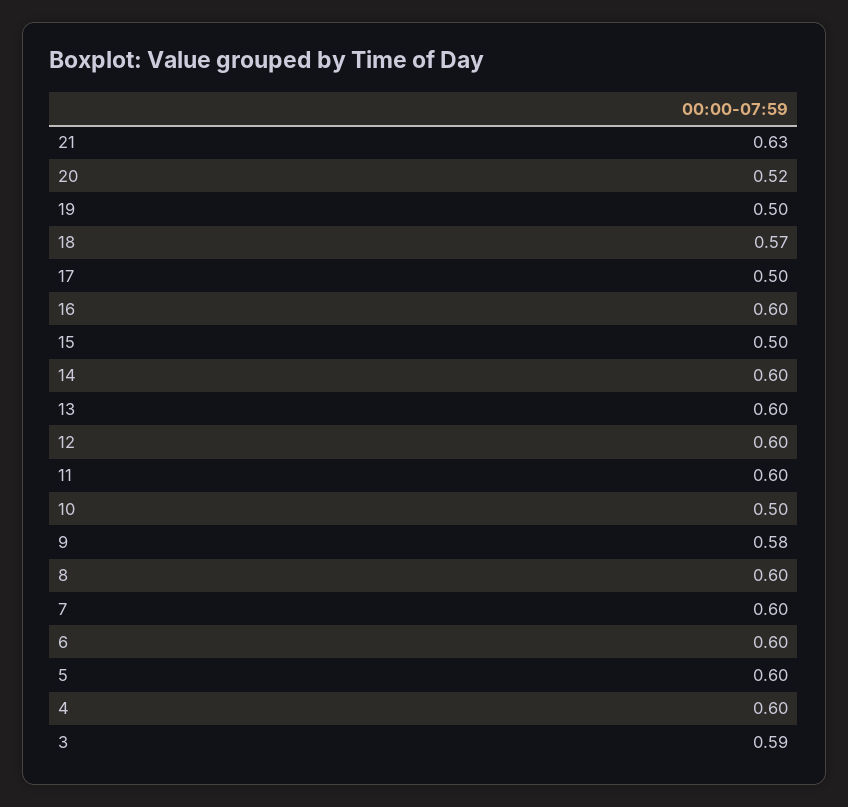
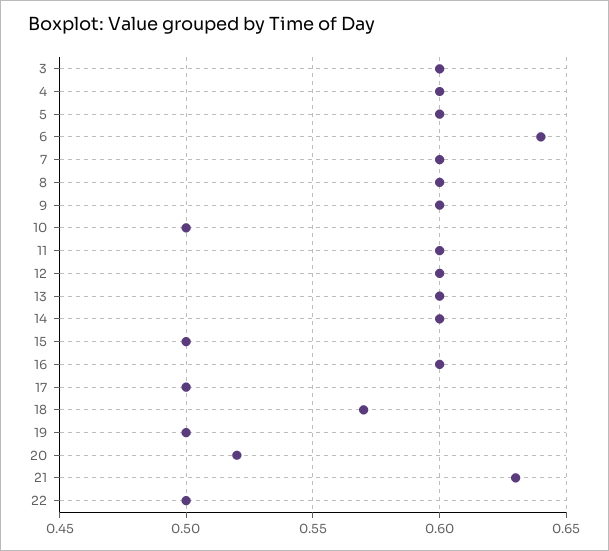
  {
    "21": 0.63,
    "20": 0.52,
    "19": 0.5,
    "18": 0.57,
    "17": 0.5,
    "16": 0.6,
    "15": 0.5,
    "14": 0.6,
    "13": 0.6,
    "12": 0.6,
    "11": 0.6,
    "10": 0.5,
-   "9": 0.58,
+   "9": 0.6,
    "8": 0.6,
    "7": 0.6,
-   "6": 0.6,
+   "6": 0.64,
    "5": 0.6,
    "4": 0.6,
-   "3": 0.59
+   "3": 0.6,
+   "22": 0.5
  }

